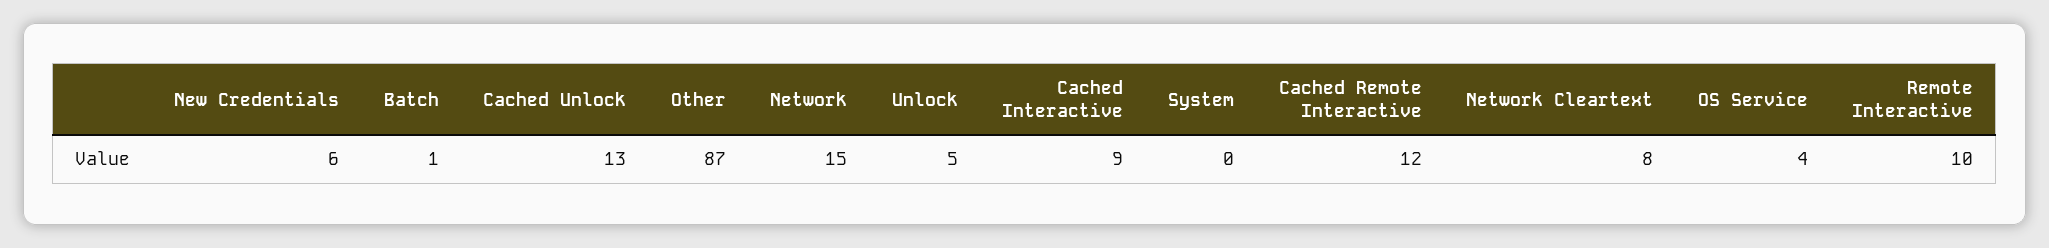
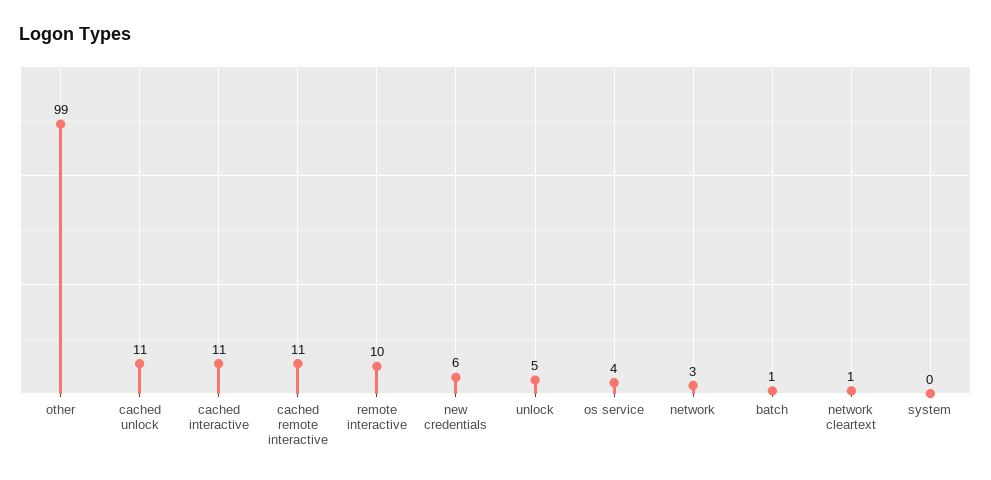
  {
    "New Credentials": 6,
    "Batch": 1,
-   "Cached Unlock": 13,
+   "Cached Unlock": 11,
-   "Other": 87,
+   "Other": 99,
-   "Network": 15,
+   "Network": 3,
    "Unlock": 5,
-   "Cached Interactive": 9,
+   "Cached Interactive": 11,
    "System": 0,
-   "Cached Remote Interactive": 12,
+   "Cached Remote Interactive": 11,
-   "Network Cleartext": 8,
+   "Network Cleartext": 1,
    "OS Service": 4,
    "Remote Interactive": 10
  }

